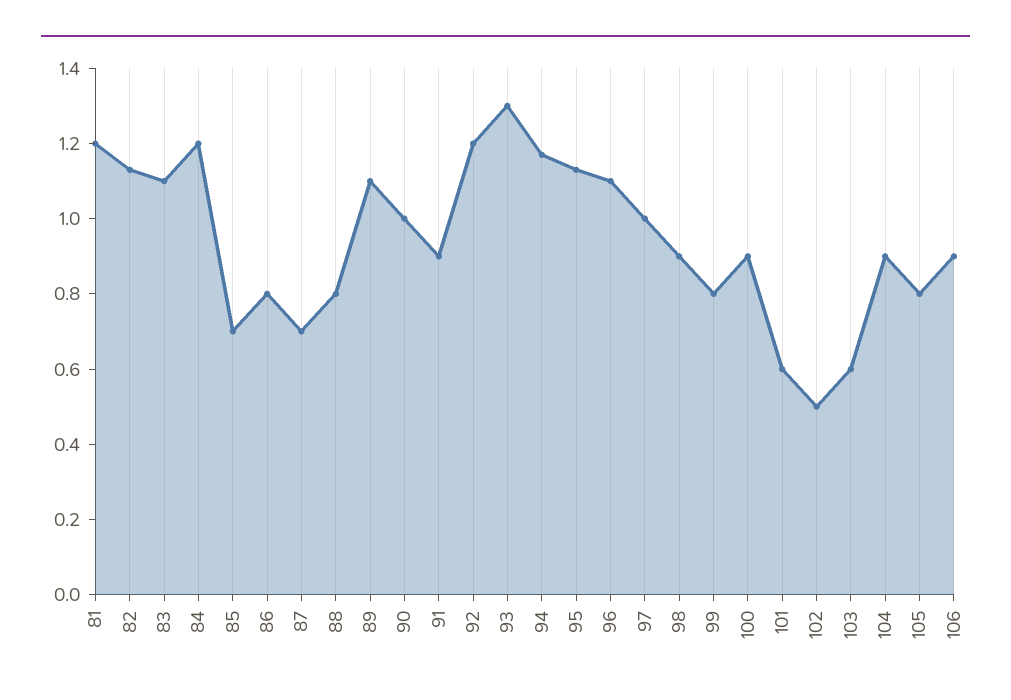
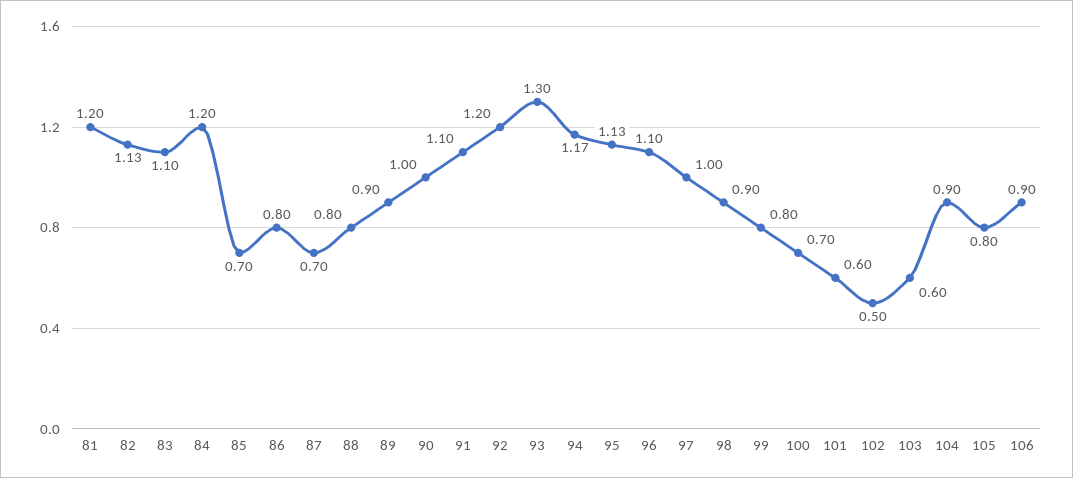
  {
    "81": 1.2,
    "82": 1.13,
    "83": 1.1,
    "84": 1.2,
    "85": 0.7,
    "86": 0.8,
    "87": 0.7,
    "88": 0.8,
-   "89": 1.1,
+   "89": 0.9,
    "90": 1,
-   "91": 0.9,
+   "91": 1.1,
    "92": 1.2,
    "93": 1.3,
    "94": 1.17,
    "95": 1.13,
    "96": 1.1,
    "97": 1,
    "98": 0.9,
    "99": 0.8,
-   "100": 0.9,
+   "100": 0.7,
    "101": 0.6,
    "102": 0.5,
    "103": 0.6,
    "104": 0.9,
    "105": 0.8,
    "106": 0.9
  }

